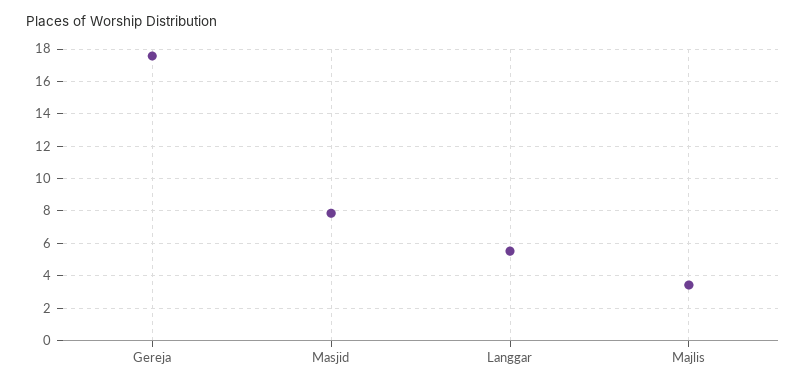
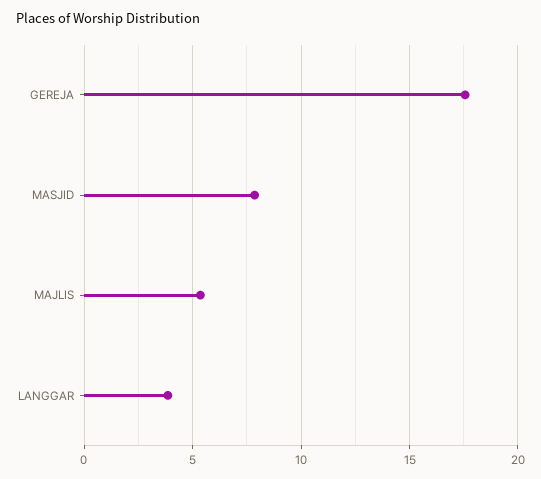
  {
    "Gereja": 17.5,
    "Masjid": 8,
-   "Langgar": 5.5,
+   "Langgar": 4,
-   "Majlis": 3.5
+   "Majlis": 5.5
  }

